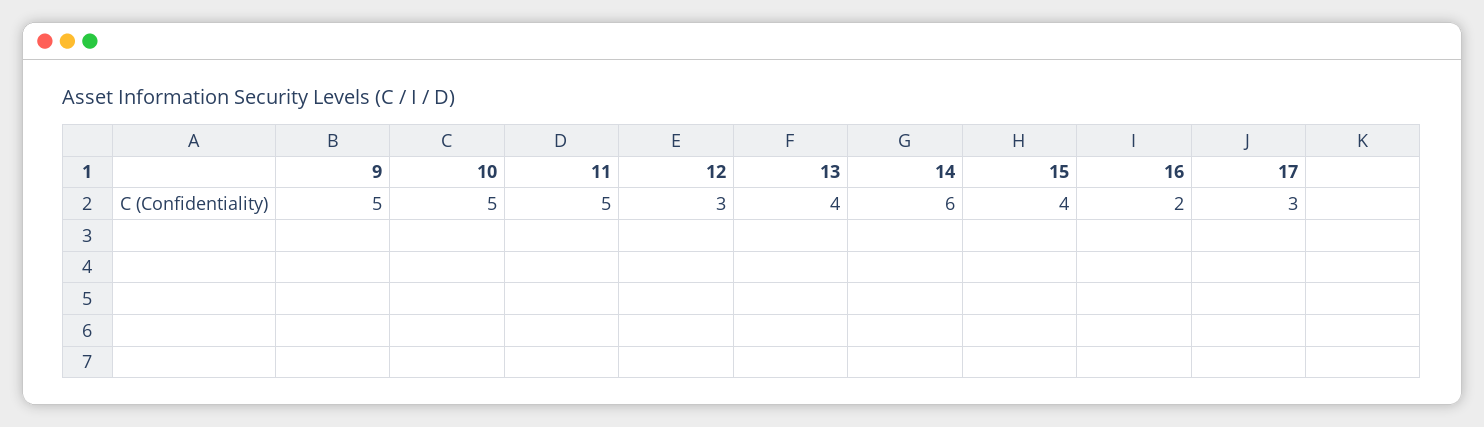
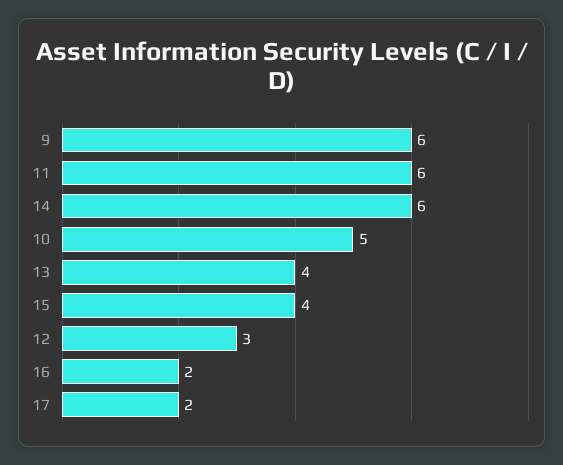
  {
-   "9": 5,
+   "9": 6,
    "10": 5,
-   "11": 5,
+   "11": 6,
    "12": 3,
    "13": 4,
    "14": 6,
    "15": 4,
    "16": 2,
-   "17": 3
+   "17": 2
  }

